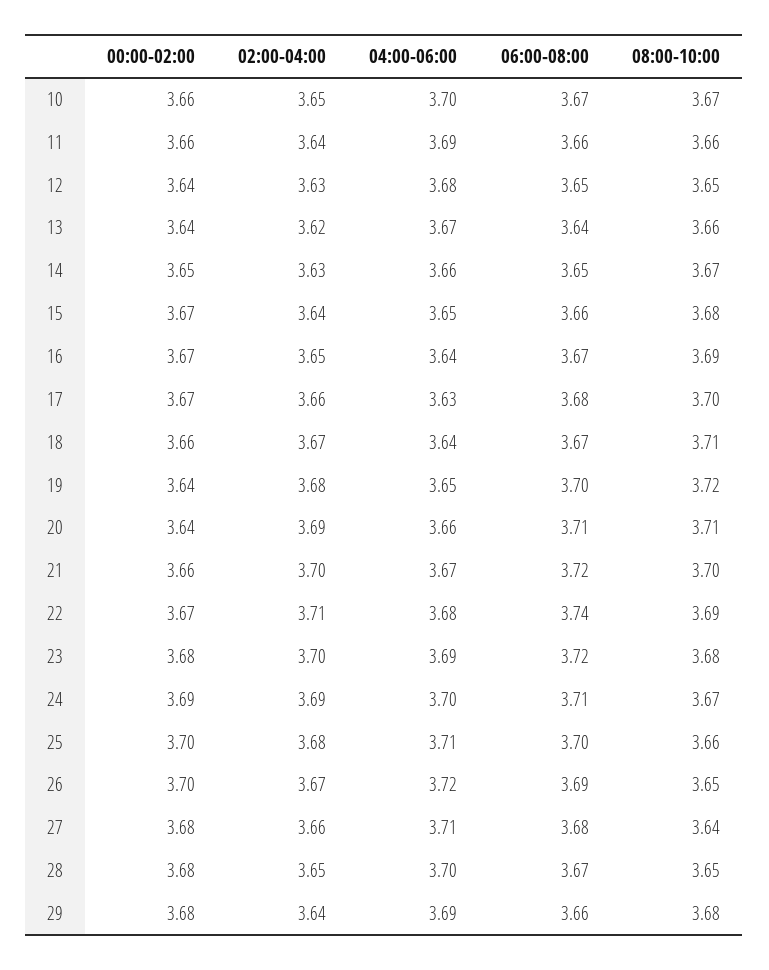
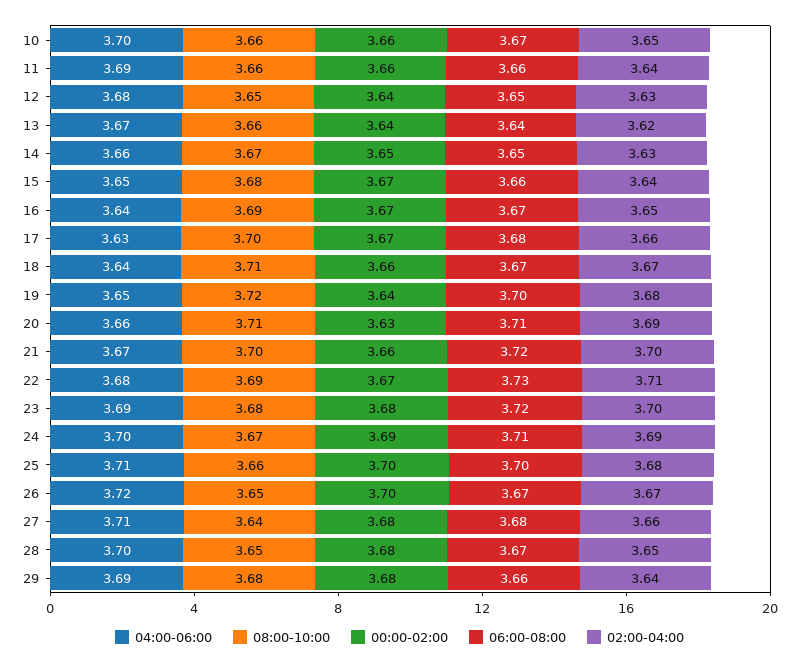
  {
    "00:00-02:00": {
      "10": 3.66,
      "11": 3.66,
      "12": 3.64,
      "13": 3.64,
      "14": 3.65,
      "15": 3.67,
      "16": 3.67,
      "17": 3.67,
      "18": 3.66,
      "19": 3.64,
-     "20": 3.64,
+     "20": 3.63,
      "21": 3.66,
      "22": 3.67,
      "23": 3.68,
      "24": 3.69,
      "25": 3.7,
      "26": 3.7,
      "27": 3.68,
      "28": 3.68,
      "29": 3.68
    },
    "02:00-04:00": {
      "10": 3.65,
      "11": 3.64,
      "12": 3.63,
      "13": 3.62,
      "14": 3.63,
      "15": 3.64,
      "16": 3.65,
      "17": 3.66,
      "18": 3.67,
      "19": 3.68,
      "20": 3.69,
      "21": 3.7,
      "22": 3.71,
      "23": 3.7,
      "24": 3.69,
      "25": 3.68,
      "26": 3.67,
      "27": 3.66,
      "28": 3.65,
      "29": 3.64
    },
    "04:00-06:00": {
      "10": 3.7,
      "11": 3.69,
      "12": 3.68,
      "13": 3.67,
      "14": 3.66,
      "15": 3.65,
      "16": 3.64,
      "17": 3.63,
      "18": 3.64,
      "19": 3.65,
      "20": 3.66,
      "21": 3.67,
      "22": 3.68,
      "23": 3.69,
      "24": 3.7,
      "25": 3.71,
      "26": 3.72,
      "27": 3.71,
      "28": 3.7,
      "29": 3.69
    },
    "06:00-08:00": {
      "10": 3.67,
      "11": 3.66,
      "12": 3.65,
      "13": 3.64,
      "14": 3.65,
      "15": 3.66,
      "16": 3.67,
      "17": 3.68,
      "18": 3.67,
      "19": 3.7,
      "20": 3.71,
      "21": 3.72,
-     "22": 3.74,
+     "22": 3.73,
      "23": 3.72,
      "24": 3.71,
      "25": 3.7,
-     "26": 3.69,
+     "26": 3.67,
      "27": 3.68,
      "28": 3.67,
      "29": 3.66
    },
    "08:00-10:00": {
-     "10": 3.67,
+     "10": 3.66,
      "11": 3.66,
      "12": 3.65,
      "13": 3.66,
      "14": 3.67,
      "15": 3.68,
      "16": 3.69,
      "17": 3.7,
      "18": 3.71,
      "19": 3.72,
      "20": 3.71,
      "21": 3.7,
      "22": 3.69,
      "23": 3.68,
      "24": 3.67,
      "25": 3.66,
      "26": 3.65,
      "27": 3.64,
      "28": 3.65,
      "29": 3.68
    }
  }

